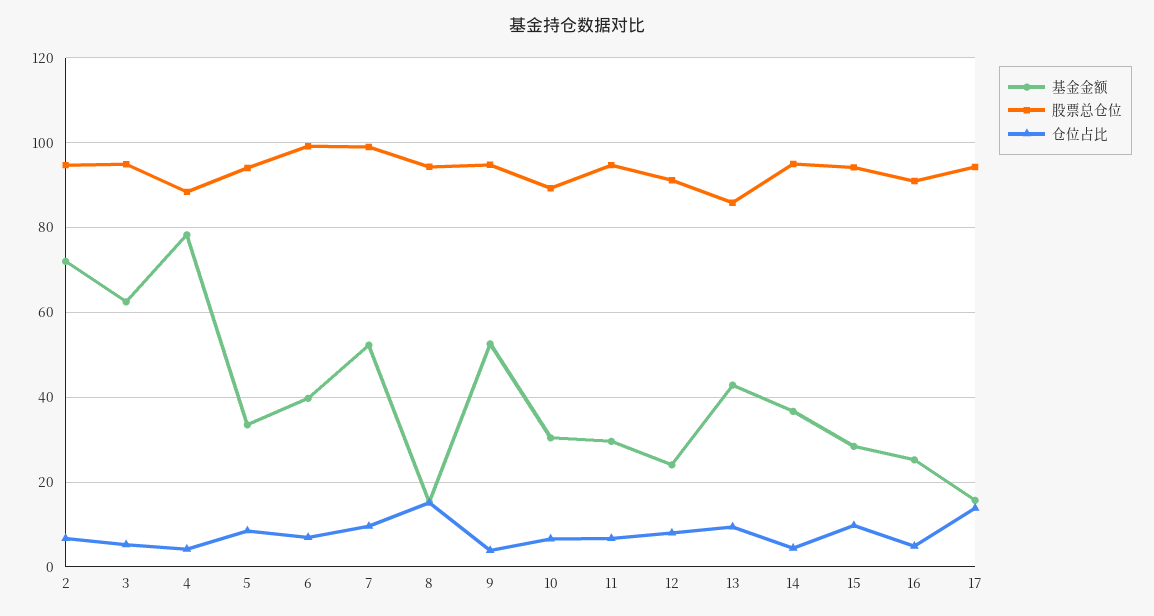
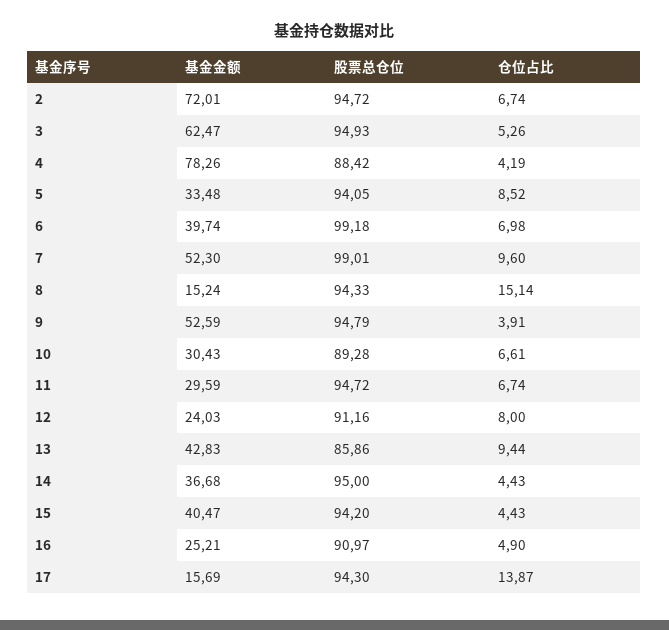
  {
    "基金金额": {
      "2": 72.01,
      "3": 62.47,
      "4": 78.26,
      "5": 33.48,
      "6": 39.74,
      "7": 52.3,
      "8": 15.24,
      "9": 52.59,
      "10": 30.43,
      "11": 29.59,
      "12": 24.03,
      "13": 42.83,
      "14": 36.68,
-     "15": 28,
+     "15": 40.47,
      "16": 25.21,
      "17": 15.69
    },
    "股票总仓位": {
      "2": 94.72,
      "3": 94.93,
      "4": 88.42,
      "5": 94.05,
      "6": 99.18,
      "7": 99.01,
      "8": 94.33,
      "9": 94.79,
      "10": 89.28,
      "11": 94.72,
      "12": 91.16,
      "13": 85.86,
      "14": 95,
      "15": 94.2,
      "16": 90.97,
      "17": 94.3
    },
    "仓位占比": {
      "2": 6.74,
      "3": 5.26,
      "4": 4.19,
      "5": 8.52,
      "6": 6.98,
      "7": 9.6,
      "8": 15.14,
      "9": 3.91,
      "10": 6.61,
      "11": 6.74,
      "12": 8,
      "13": 9.44,
      "14": 4.43,
-     "15": 10,
+     "15": 4.43,
      "16": 4.9,
      "17": 13.87
    }
  }

